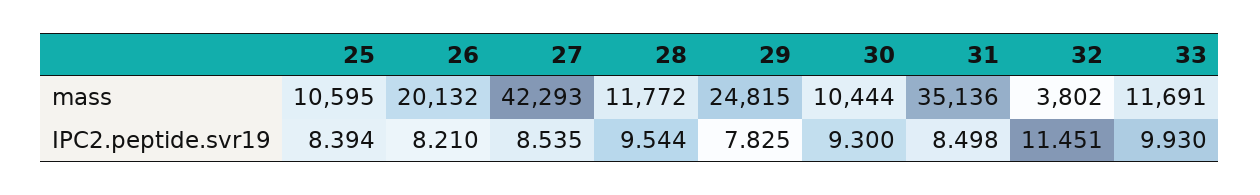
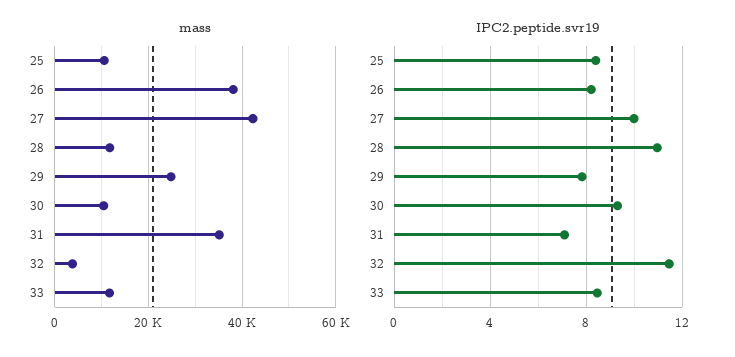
  {
    "mass": {
      "25": 10595,
-     "26": 20132,
+     "26": 38000,
      "27": 42293,
      "28": 11772,
      "29": 24815,
      "30": 10444,
      "31": 35136,
      "32": 3802,
      "33": 11691
    },
    "IPC2.peptide.svr19": {
      "25": 8.394,
      "26": 8.21,
-     "27": 8.535,
+     "27": 10,
-     "28": 9.544,
+     "28": 11,
      "29": 7.825,
      "30": 9.3,
-     "31": 8.498,
+     "31": 7,
      "32": 11.451,
-     "33": 9.93
+     "33": 8.5
    }
  }

